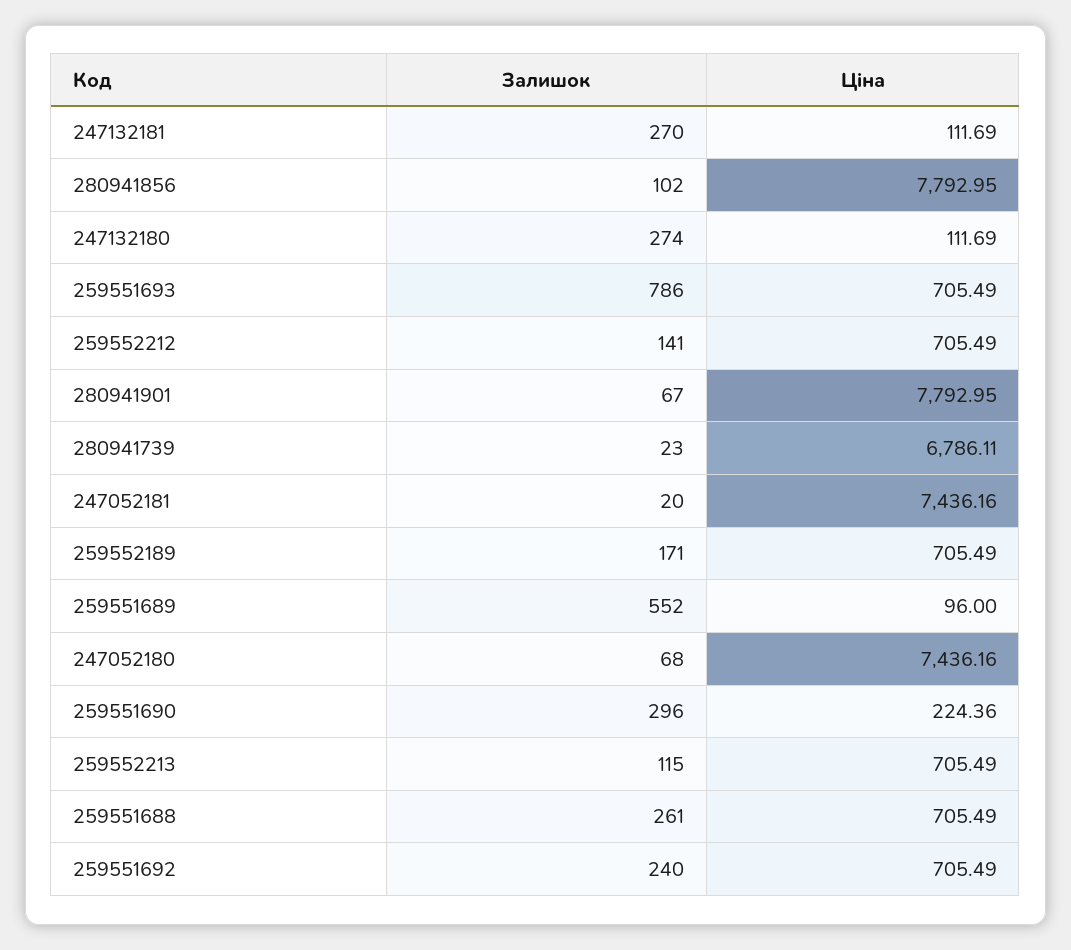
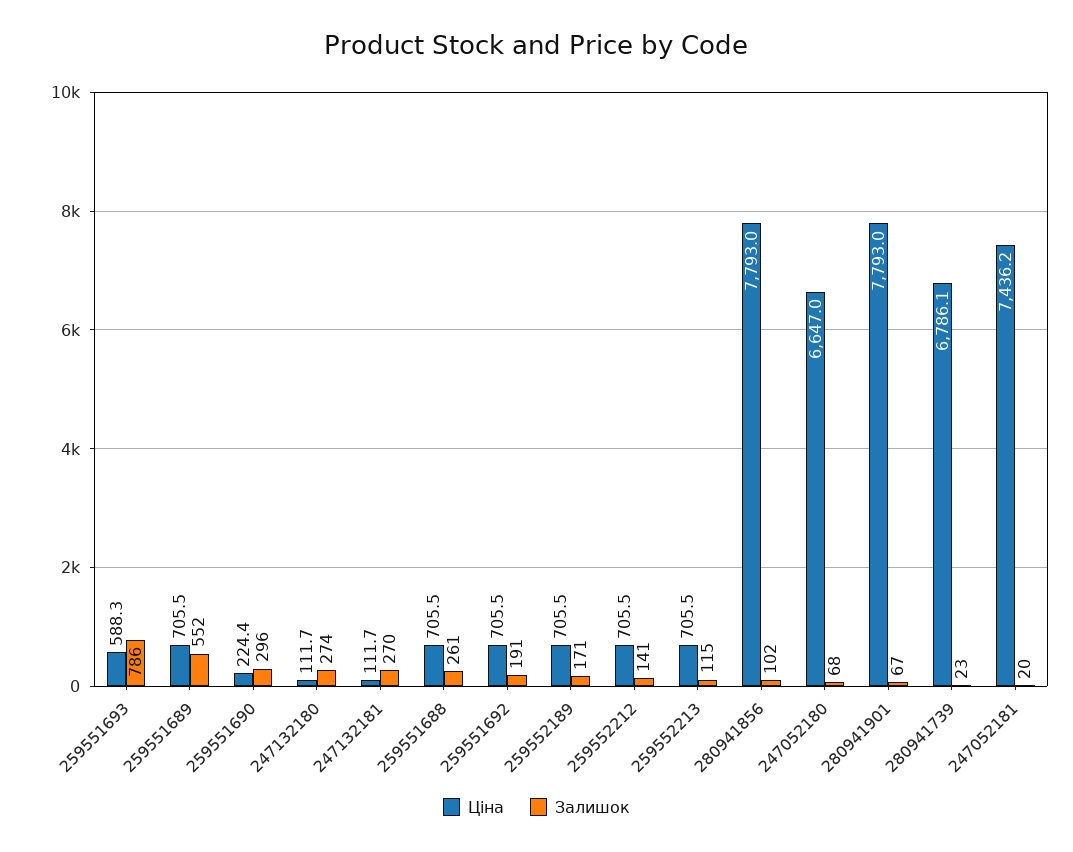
  {
    "Залишок": {
      "247132181": 270,
      "280941856": 102,
      "247132180": 274,
      "259551693": 786,
      "259552212": 141,
      "280941901": 67,
      "280941739": 23,
      "247052181": 20,
      "259552189": 171,
      "259551689": 552,
      "247052180": 68,
      "259551690": 296,
      "259552213": 115,
      "259551688": 261,
-     "259551692": 240
+     "259551692": 191
    },
    "Ціна": {
      "247132181": 111.69,
      "280941856": 7792.95,
      "247132180": 111.69,
-     "259551693": 705.49,
+     "259551693": 588.3,
      "259552212": 705.49,
      "280941901": 7792.95,
      "280941739": 6786.11,
      "247052181": 7436.16,
      "259552189": 705.49,
-     "259551689": 96,
+     "259551689": 705.5,
-     "247052180": 7436.16,
+     "247052180": 6647,
      "259551690": 224.36,
      "259552213": 705.49,
      "259551688": 705.49,
      "259551692": 705.49
    }
  }

